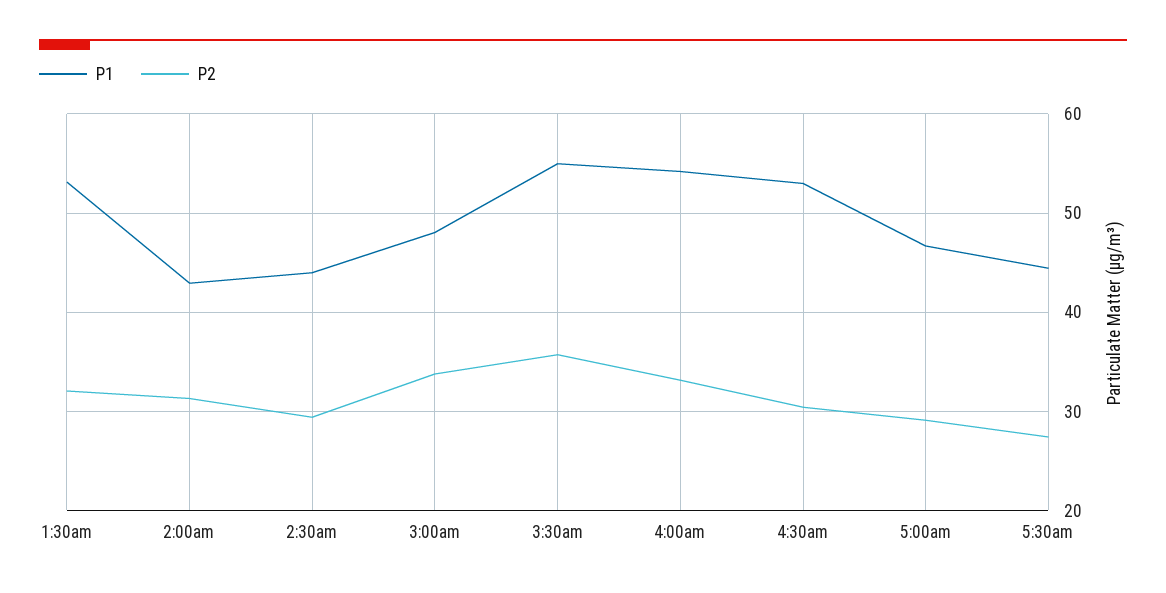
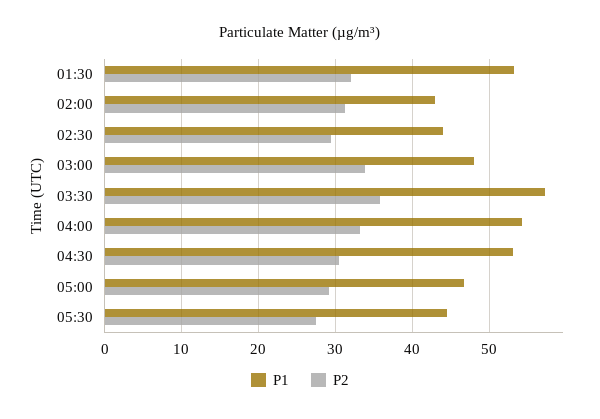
  {
    "P1": {
      "1:30am": 53,
      "2:00am": 43,
      "2:30am": 44,
      "3:00am": 48,
-     "3:30am": 55,
+     "3:30am": 57,
      "4:00am": 54,
      "4:30am": 53,
      "5:00am": 47,
      "5:30am": 44
    },
    "P2": {
      "1:30am": 32,
      "2:00am": 31,
      "2:30am": 29,
      "3:00am": 34,
      "3:30am": 36,
      "4:00am": 33,
      "4:30am": 30,
      "5:00am": 29,
      "5:30am": 27
    }
  }

